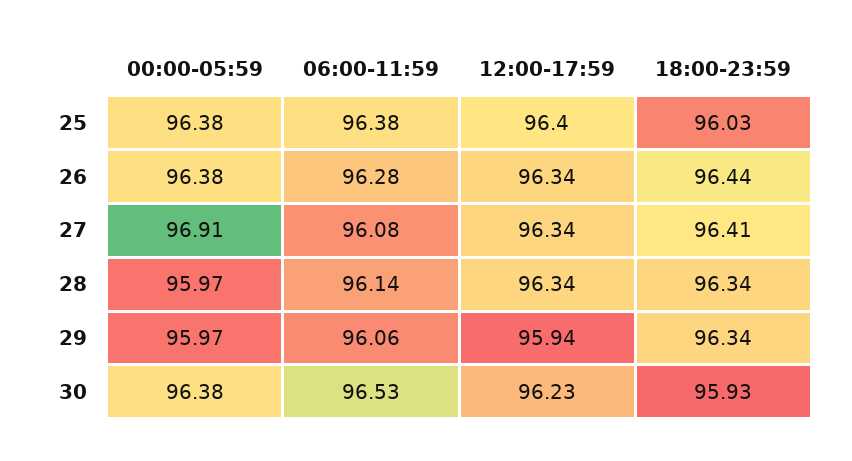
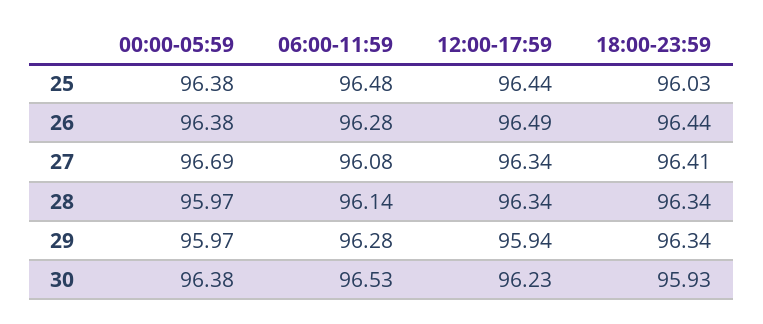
  {
    "00:00-05:59": {
      "25": 96.38,
      "26": 96.38,
-     "27": 96.91,
+     "27": 96.69,
      "28": 95.97,
      "29": 95.97,
      "30": 96.38
    },
    "06:00-11:59": {
-     "25": 96.38,
+     "25": 96.48,
      "26": 96.28,
      "27": 96.08,
      "28": 96.14,
-     "29": 96.06,
+     "29": 96.28,
      "30": 96.53
    },
    "12:00-17:59": {
-     "25": 96.4,
+     "25": 96.44,
-     "26": 96.34,
+     "26": 96.49,
      "27": 96.34,
      "28": 96.34,
      "29": 95.94,
      "30": 96.23
    },
    "18:00-23:59": {
      "25": 96.03,
      "26": 96.44,
      "27": 96.41,
      "28": 96.34,
      "29": 96.34,
      "30": 95.93
    }
  }

